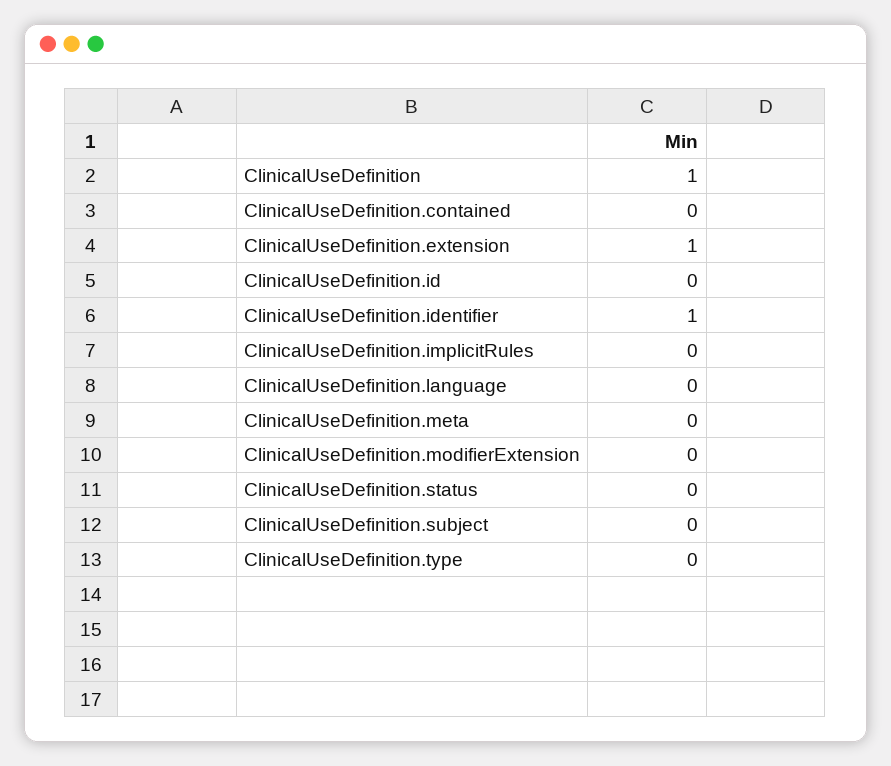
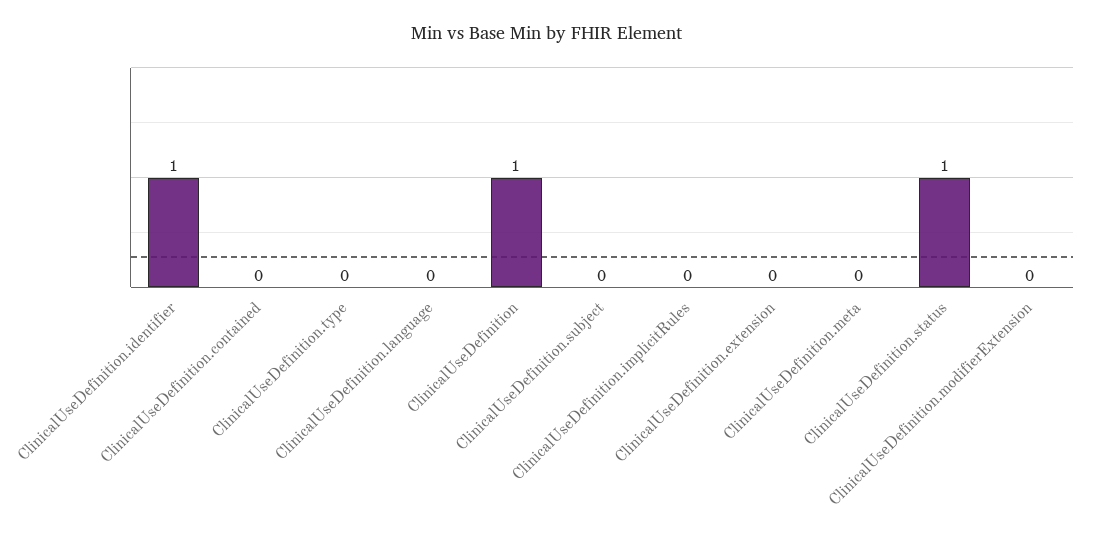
  {
    "ClinicalUseDefinition": 1,
    "ClinicalUseDefinition.contained": 0,
-   "ClinicalUseDefinition.extension": 1,
+   "ClinicalUseDefinition.extension": 0,
-   "ClinicalUseDefinition.id": 0,
    "ClinicalUseDefinition.identifier": 1,
    "ClinicalUseDefinition.implicitRules": 0,
    "ClinicalUseDefinition.language": 0,
    "ClinicalUseDefinition.meta": 0,
    "ClinicalUseDefinition.modifierExtension": 0,
-   "ClinicalUseDefinition.status": 0,
+   "ClinicalUseDefinition.status": 1,
    "ClinicalUseDefinition.subject": 0,
    "ClinicalUseDefinition.type": 0
  }

